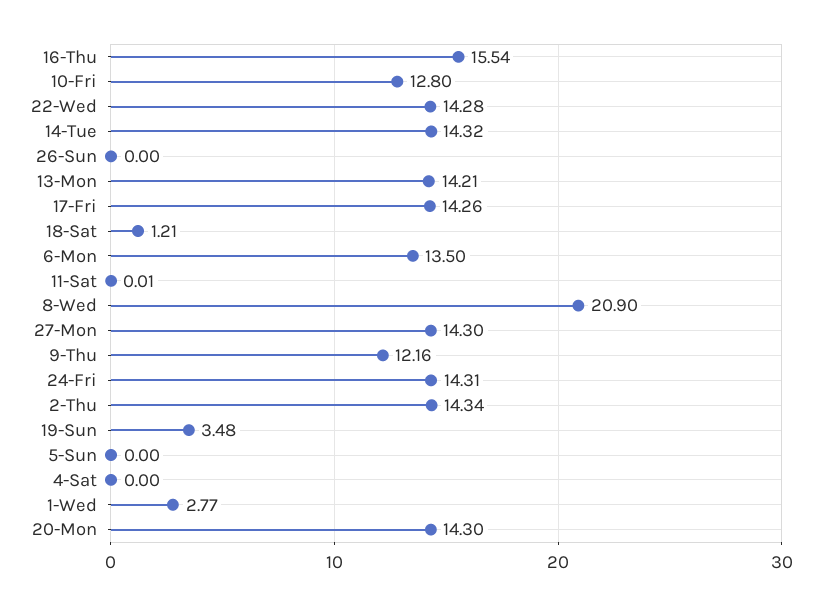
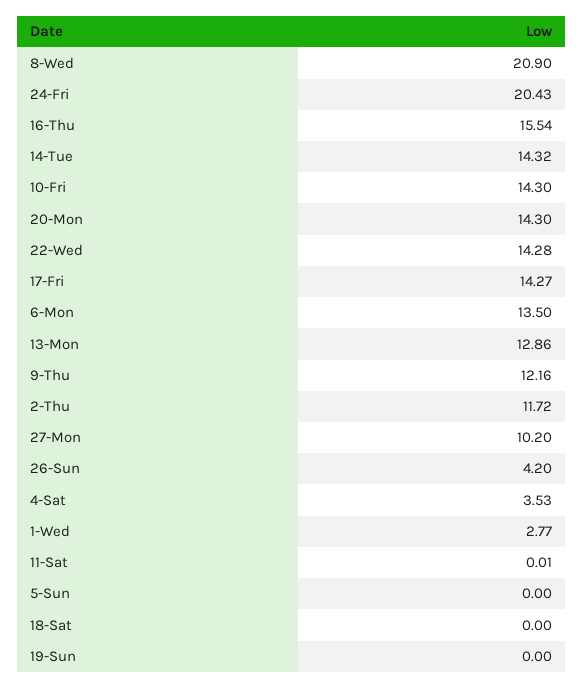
  {
    "16-Thu": 15.54,
-   "10-Fri": 12.8,
+   "10-Fri": 14.3,
    "22-Wed": 14.28,
    "14-Tue": 14.32,
-   "26-Sun": 0,
+   "26-Sun": 4.2,
-   "13-Mon": 14.21,
+   "13-Mon": 12.86,
-   "17-Fri": 14.26,
+   "17-Fri": 14.27,
-   "18-Sat": 1.21,
+   "18-Sat": 0,
    "6-Mon": 13.5,
    "11-Sat": 0.01,
    "8-Wed": 20.9,
-   "27-Mon": 14.3,
+   "27-Mon": 10.2,
    "9-Thu": 12.16,
-   "24-Fri": 14.31,
+   "24-Fri": 20.43,
-   "2-Thu": 14.34,
+   "2-Thu": 11.72,
-   "19-Sun": 3.48,
+   "19-Sun": 0,
    "5-Sun": 0,
-   "4-Sat": 0,
+   "4-Sat": 3.53,
    "1-Wed": 2.77,
    "20-Mon": 14.3
  }

